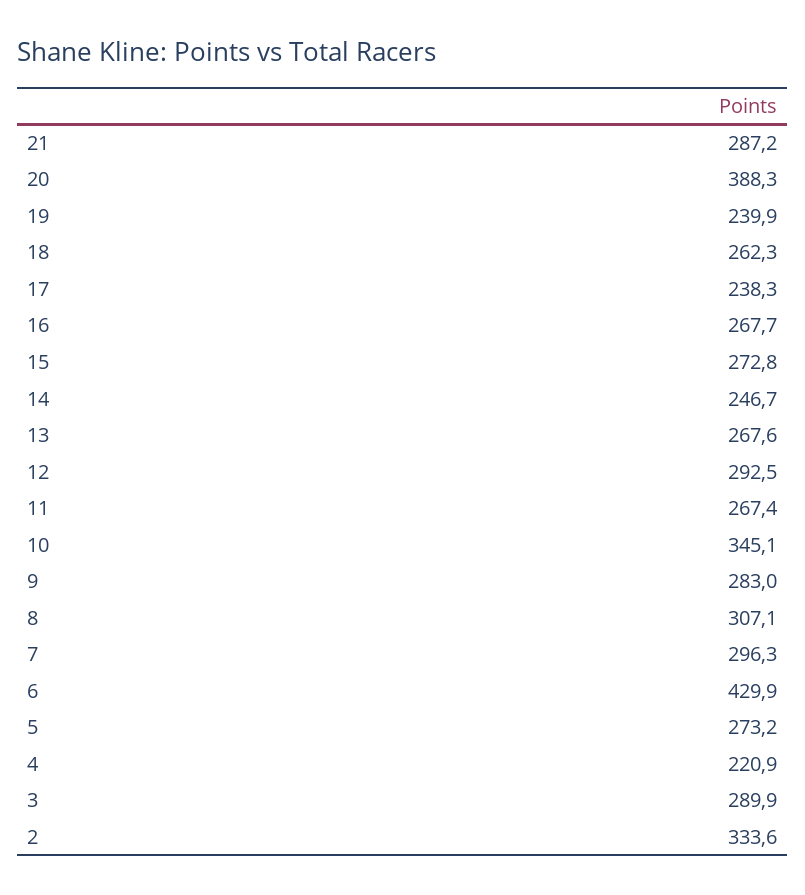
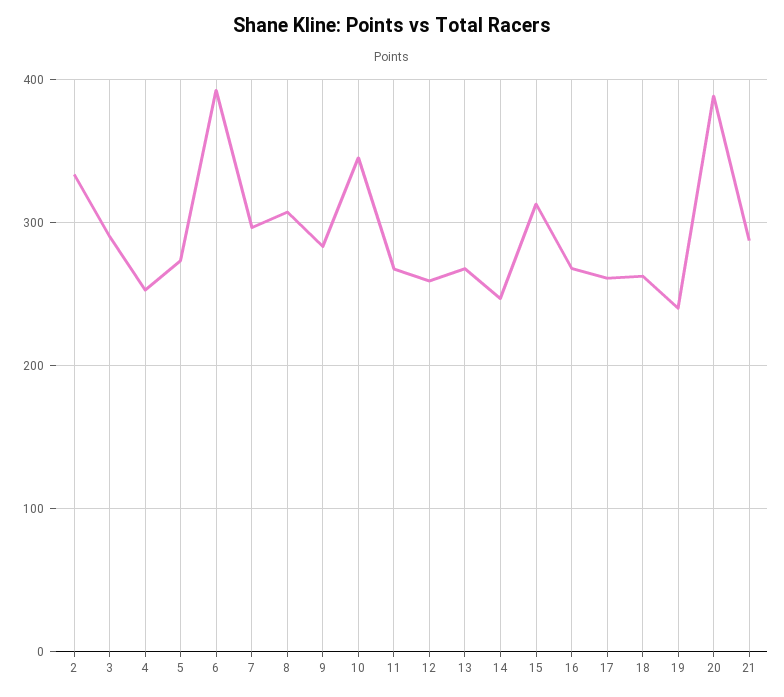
  {
    "21": 287.2,
    "20": 388.3,
    "19": 239.9,
    "18": 262.3,
-   "17": 238.3,
+   "17": 260,
    "16": 267.7,
-   "15": 272.8,
+   "15": 310,
    "14": 246.7,
    "13": 267.6,
-   "12": 292.5,
+   "12": 260,
    "11": 267.4,
    "10": 345.1,
    "9": 283,
    "8": 307.1,
    "7": 296.3,
-   "6": 429.9,
+   "6": 390,
    "5": 273.2,
-   "4": 220.9,
+   "4": 250,
    "3": 289.9,
    "2": 333.6
  }

